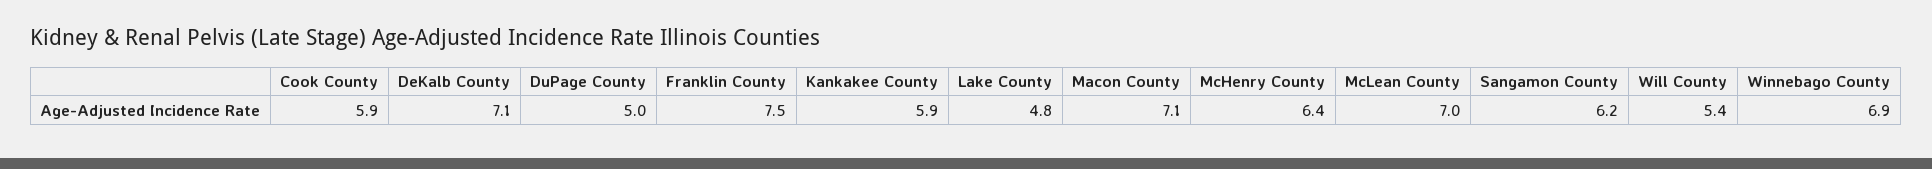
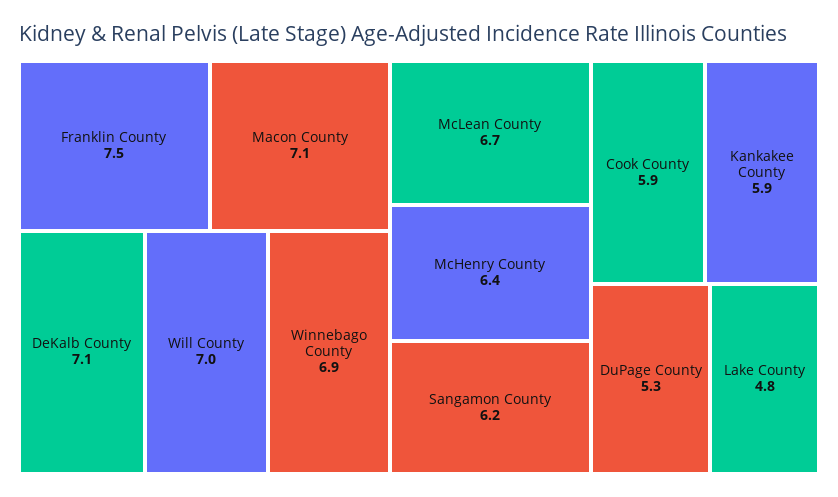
  {
    "Cook County": 5.9,
    "DeKalb County": 7.1,
-   "DuPage County": 5,
+   "DuPage County": 5.3,
    "Franklin County": 7.5,
    "Kankakee County": 5.9,
    "Lake County": 4.8,
    "Macon County": 7.1,
    "McHenry County": 6.4,
-   "McLean County": 7,
+   "McLean County": 6.7,
    "Sangamon County": 6.2,
-   "Will County": 5.4,
+   "Will County": 7,
    "Winnebago County": 6.9
  }

